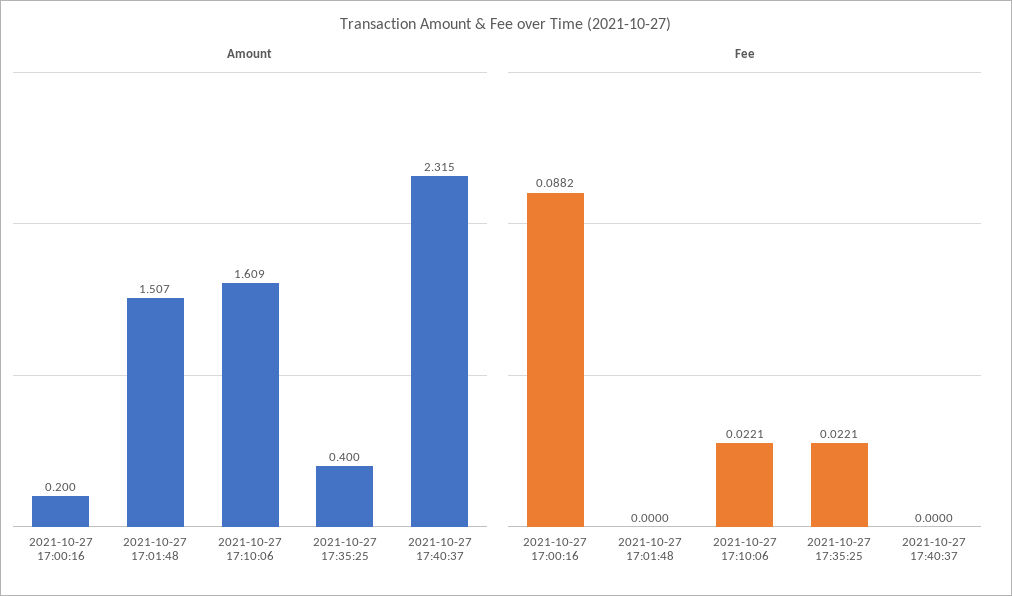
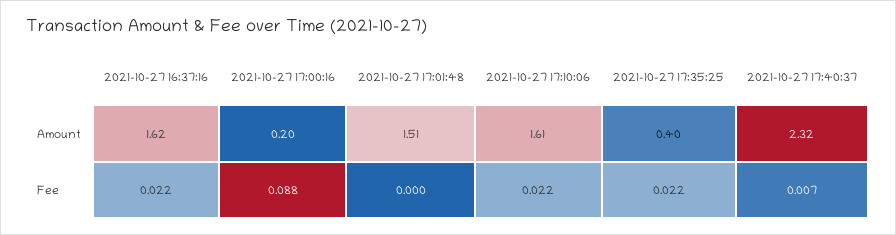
  {
    "Amount": {
      "2021-10-27 17:00:16": 0.2,
      "2021-10-27 17:01:48": 1.507,
      "2021-10-27 17:10:06": 1.609,
      "2021-10-27 17:35:25": 0.4,
-     "2021-10-27 17:40:37": 2.315
+     "2021-10-27 17:40:37": 2.315,
+     "2021-10-27 16:37:16": 1.62
    },
    "Fee": {
      "2021-10-27 17:00:16": 0.0882,
      "2021-10-27 17:01:48": 0,
      "2021-10-27 17:10:06": 0.0221,
      "2021-10-27 17:35:25": 0.0221,
-     "2021-10-27 17:40:37": 0
+     "2021-10-27 17:40:37": 0.007,
+     "2021-10-27 16:37:16": 0.022
    }
  }

